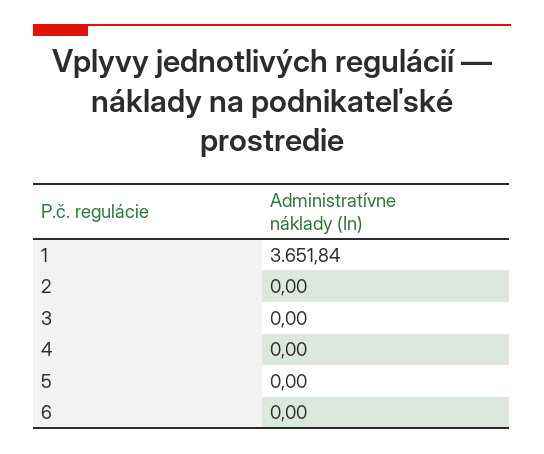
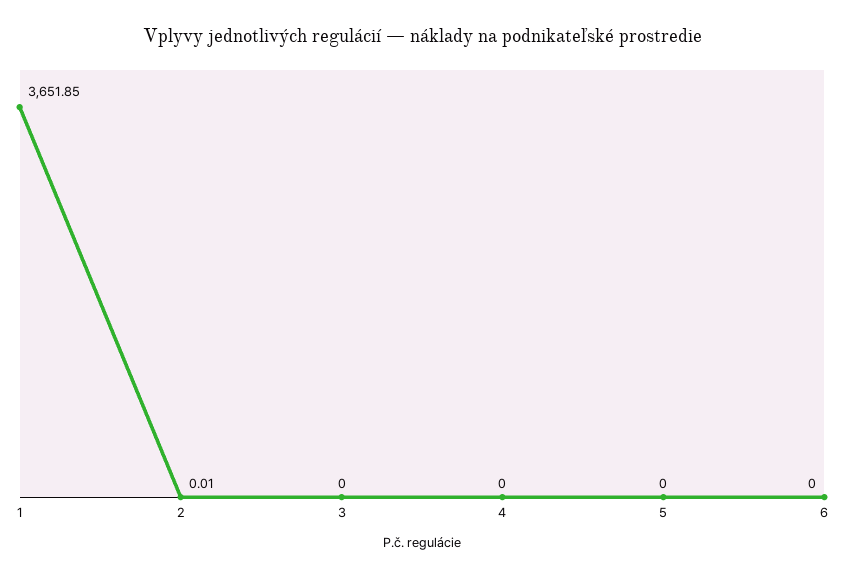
  {
-   "1": 3651.84,
+   "1": 3651.85,
-   "2": 0,
+   "2": 0.01,
    "3": 0,
    "4": 0,
    "5": 0,
    "6": 0
  }

